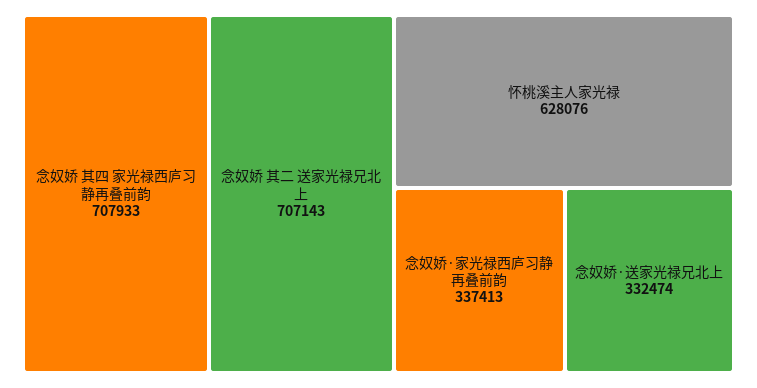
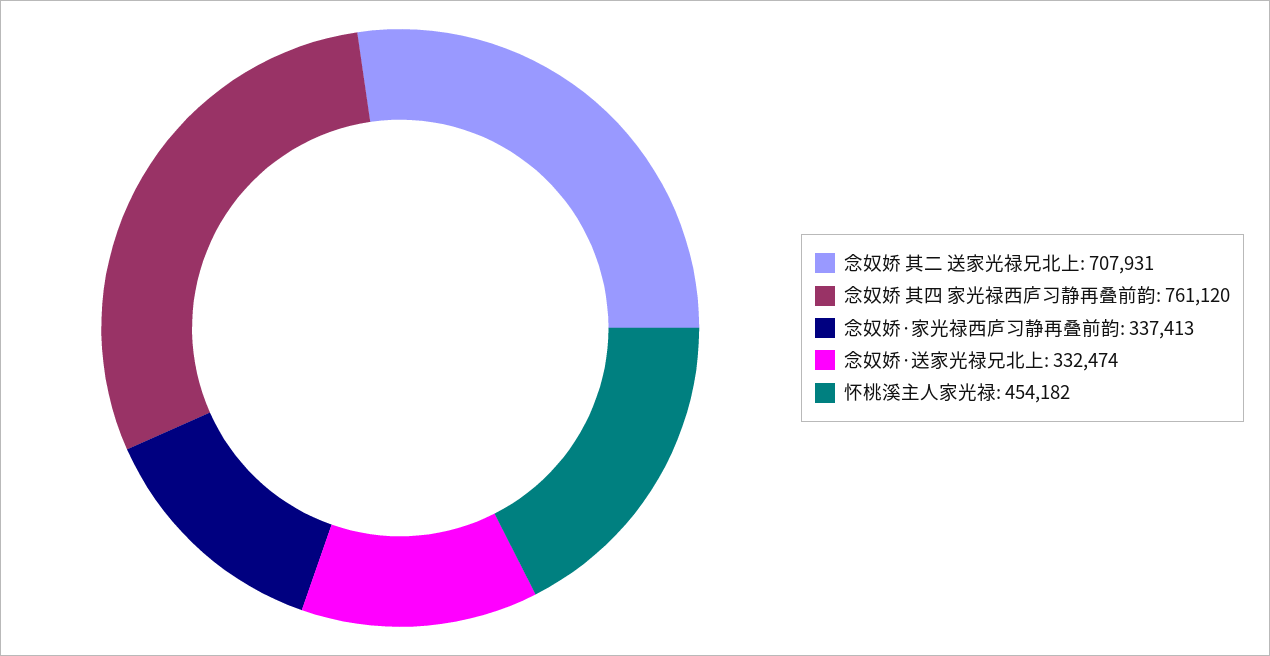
  {
-   "念奴娇 其四 家光禄西庐习静再叠前韵": 707933,
+   "念奴娇 其四 家光禄西庐习静再叠前韵": 761120,
-   "念奴娇 其二 送家光禄兄北上": 707143,
+   "念奴娇 其二 送家光禄兄北上": 707931,
-   "怀桃溪主人家光禄": 628076,
+   "怀桃溪主人家光禄": 454182,
    "念奴娇·家光禄西庐习静再叠前韵": 337413,
    "念奴娇·送家光禄兄北上": 332474
  }

